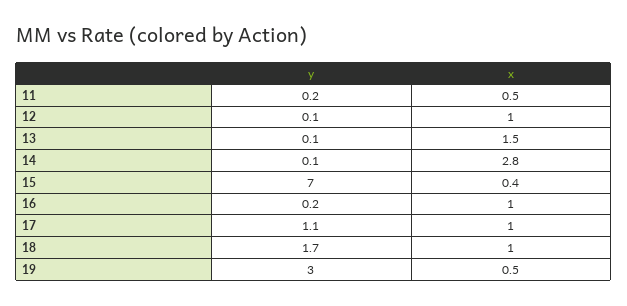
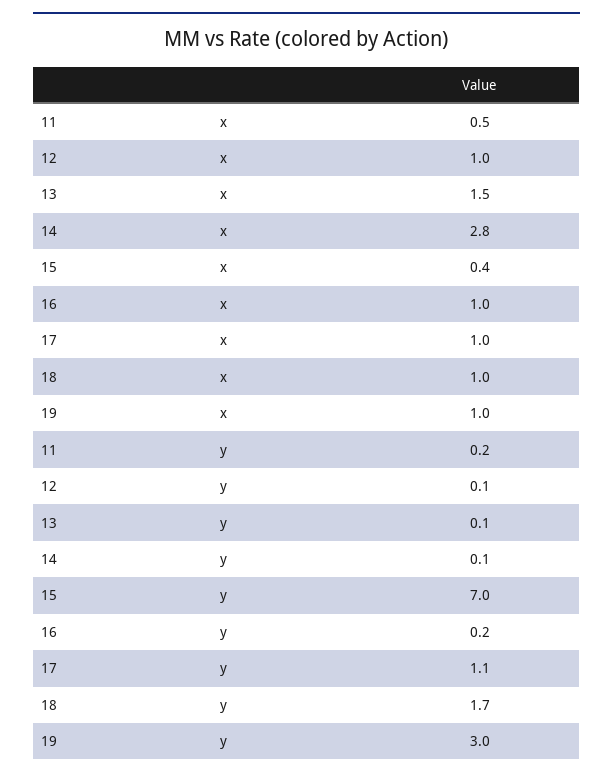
  {
    "y": {
      "11": 0.2,
      "12": 0.1,
      "13": 0.1,
      "14": 0.1,
      "15": 7,
      "16": 0.2,
      "17": 1.1,
      "18": 1.7,
      "19": 3
    },
    "x": {
      "11": 0.5,
      "12": 1,
      "13": 1.5,
      "14": 2.8,
      "15": 0.4,
      "16": 1,
      "17": 1,
      "18": 1,
-     "19": 0.5
+     "19": 1
    }
  }

